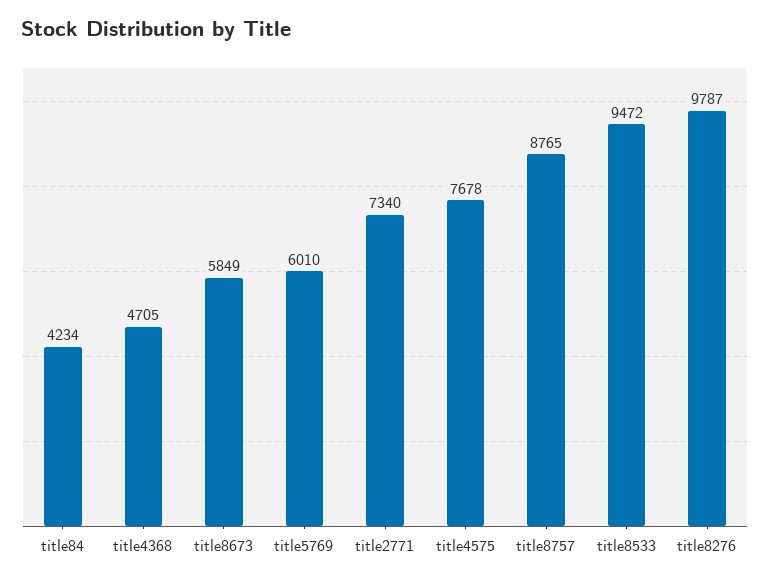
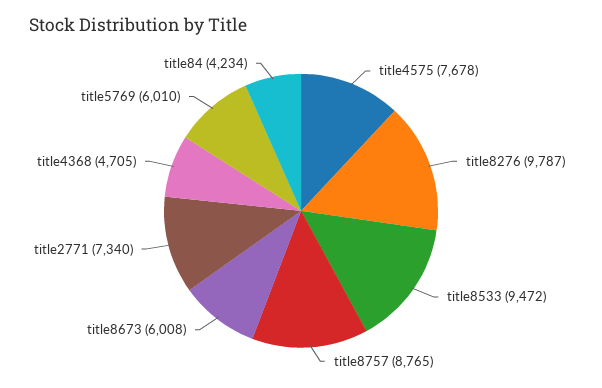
  {
    "title84": 4234,
    "title4368": 4705,
-   "title8673": 5849,
+   "title8673": 6008,
    "title5769": 6010,
    "title2771": 7340,
    "title4575": 7678,
    "title8757": 8765,
    "title8533": 9472,
    "title8276": 9787
  }

